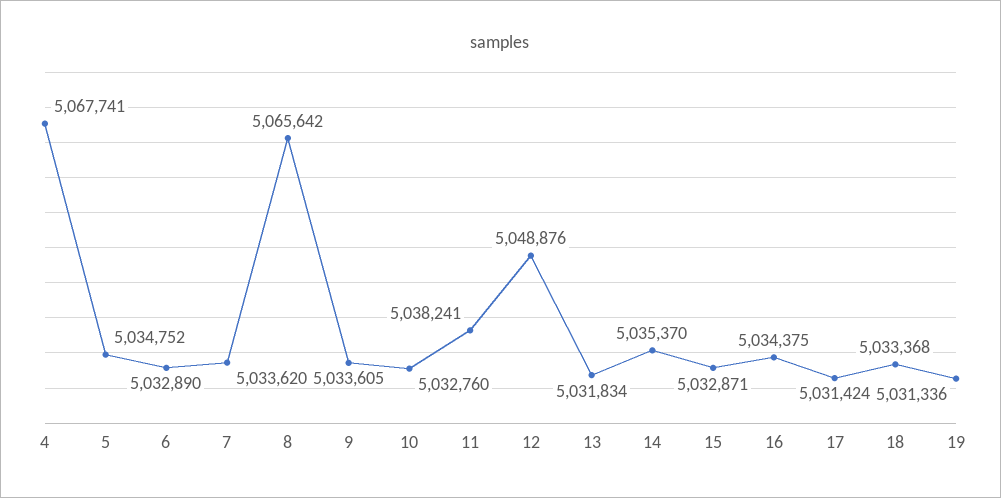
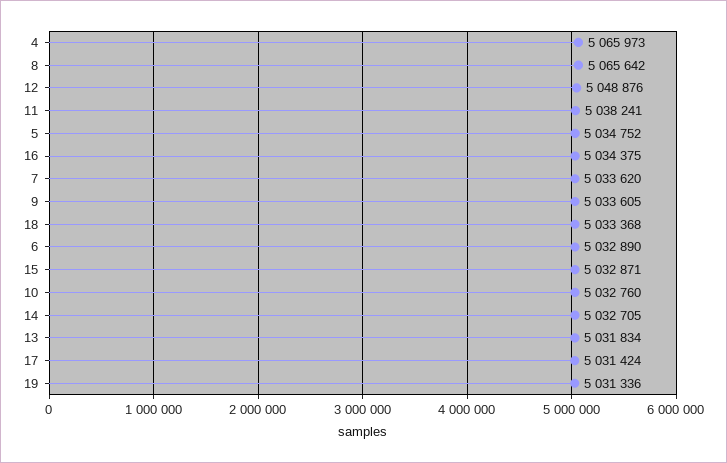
  {
-   "4": 5067741,
+   "4": 5065973,
    "5": 5034752,
    "6": 5032890,
    "7": 5033620,
    "8": 5065642,
    "9": 5033605,
    "10": 5032760,
    "11": 5038241,
    "12": 5048876,
    "13": 5031834,
-   "14": 5035370,
+   "14": 5032705,
    "15": 5032871,
    "16": 5034375,
    "17": 5031424,
    "18": 5033368,
    "19": 5031336
  }

